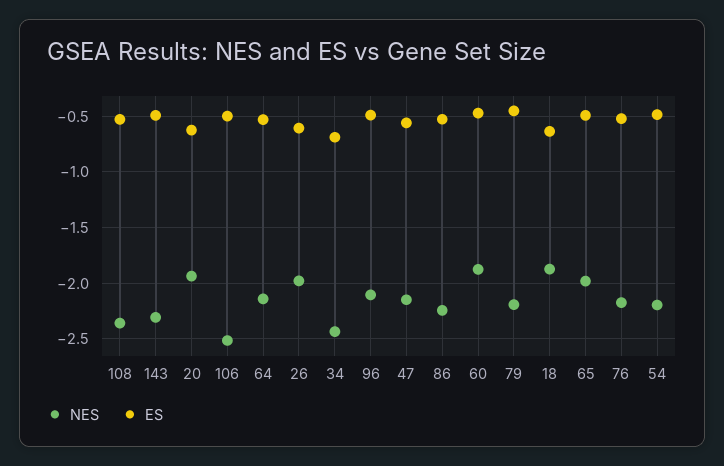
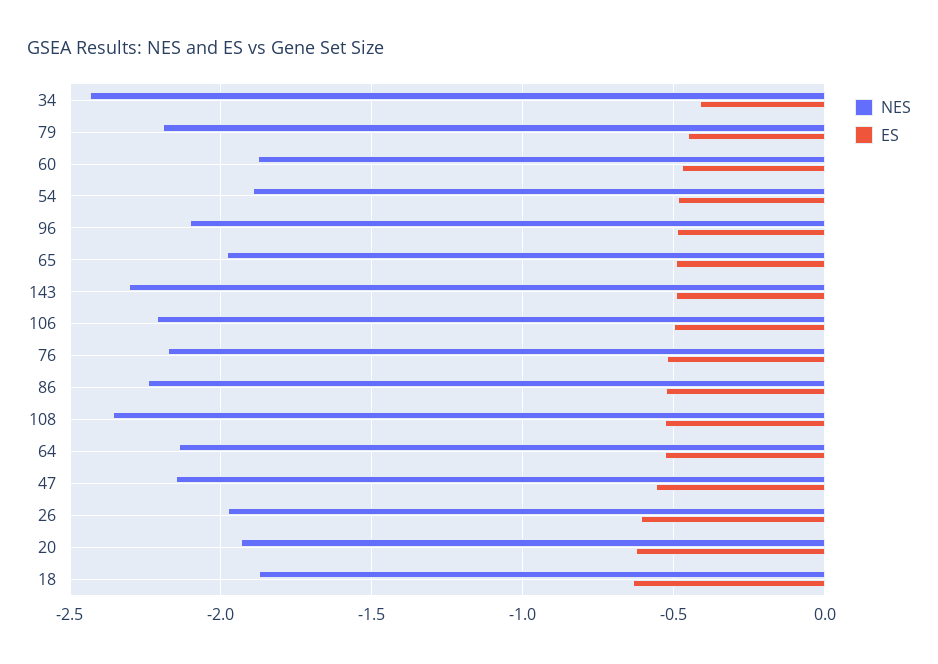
  {
    "NES": {
      "108": -2.35,
      "143": -2.3,
      "20": -1.95,
-     "106": -2.5,
+     "106": -2.2,
      "64": -2.15,
      "26": -2,
      "34": -2.45,
      "96": -2.1,
      "47": -2.15,
      "86": -2.25,
      "60": -1.9,
      "79": -2.2,
      "18": -1.85,
      "65": -2,
      "76": -2.15,
-     "54": -2.2
+     "54": -1.9
    },
    "ES": {
      "108": -0.55,
      "143": -0.5,
      "20": -0.6,
      "106": -0.5,
      "64": -0.55,
      "26": -0.6,
-     "34": -0.7,
+     "34": -0.4,
      "96": -0.5,
      "47": -0.55,
      "86": -0.55,
      "60": -0.45,
      "79": -0.45,
      "18": -0.65,
      "65": -0.5,
      "76": -0.5,
      "54": -0.5
    }
  }

